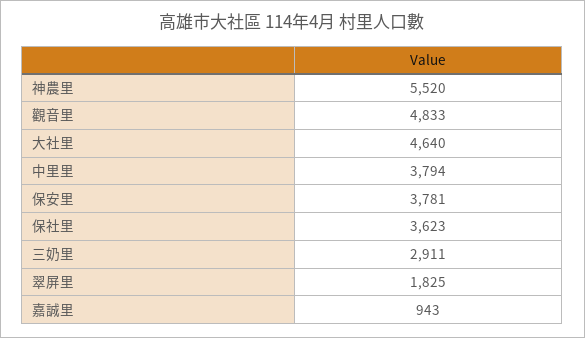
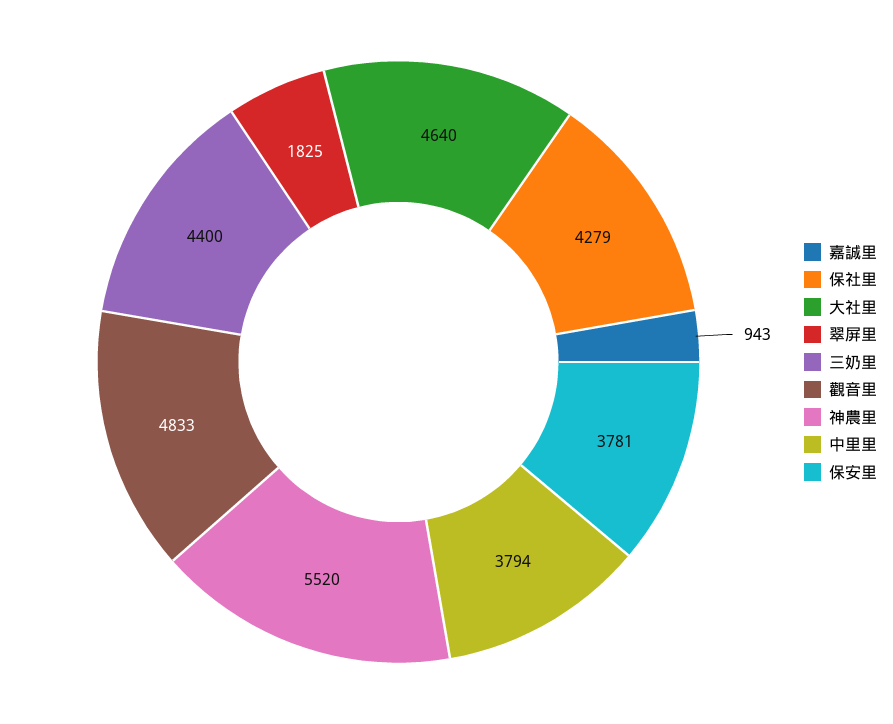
  {
    "神農里": 5520,
    "觀音里": 4833,
    "大社里": 4640,
    "中里里": 3794,
    "保安里": 3781,
-   "保社里": 3623,
+   "保社里": 4279,
-   "三奶里": 2911,
+   "三奶里": 4400,
    "翠屏里": 1825,
    "嘉誠里": 943
  }

